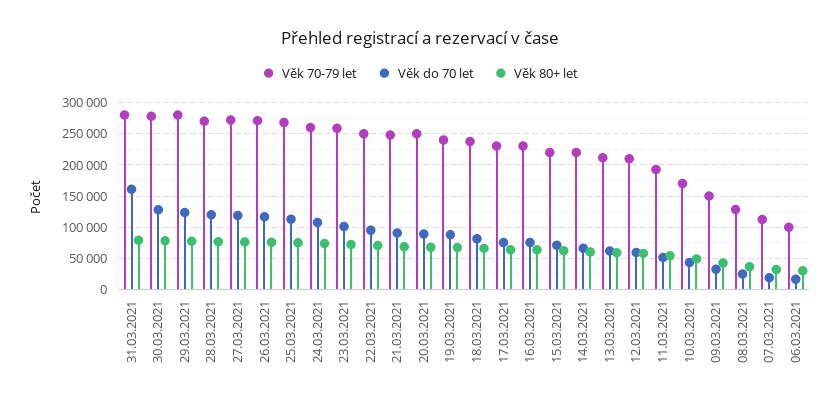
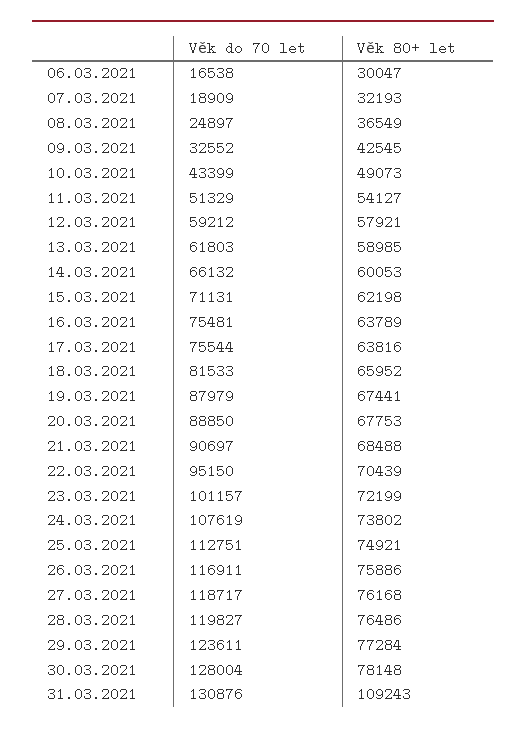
  {
-   "Věk 70-79 let": {
-     "31.03.2021": 280000,
-     "30.03.2021": 280000,
-     "29.03.2021": 280000,
-     "28.03.2021": 270000,
-     "27.03.2021": 270000,
-     "26.03.2021": 270000,
-     "25.03.2021": 270000,
-     "24.03.2021": 260000,
-     "23.03.2021": 260000,
-     "22.03.2021": 250000,
-     "21.03.2021": 250000,
-     "20.03.2021": 250000,
-     "19.03.2021": 240000,
-     "18.03.2021": 240000,
-     "17.03.2021": 230000,
-     "16.03.2021": 230000,
-     "15.03.2021": 220000,
-     "14.03.2021": 220000,
-     "13.03.2021": 210000,
-     "12.03.2021": 210000,
-     "11.03.2021": 190000,
-     "10.03.2021": 170000,
-     "09.03.2021": 150000,
-     "08.03.2021": 130000,
-     "07.03.2021": 110000,
-     "06.03.2021": 100000
-   },
    "Věk do 70 let": {
-     "31.03.2021": 160000,
+     "31.03.2021": 130876,
      "30.03.2021": 128004,
      "29.03.2021": 123611,
      "28.03.2021": 119827,
      "27.03.2021": 118717,
      "26.03.2021": 116911,
      "25.03.2021": 112751,
      "24.03.2021": 107619,
      "23.03.2021": 101157,
      "22.03.2021": 95150,
      "21.03.2021": 90697,
      "20.03.2021": 88850,
      "19.03.2021": 87979,
      "18.03.2021": 81533,
      "17.03.2021": 75544,
      "16.03.2021": 75481,
      "15.03.2021": 71131,
      "14.03.2021": 66132,
      "13.03.2021": 61803,
      "12.03.2021": 59212,
      "11.03.2021": 51329,
      "10.03.2021": 43399,
      "09.03.2021": 32552,
      "08.03.2021": 24897,
      "07.03.2021": 18909,
      "06.03.2021": 16538
    },
    "Věk 80+ let": {
-     "31.03.2021": 80000,
+     "31.03.2021": 109243,
      "30.03.2021": 78148,
      "29.03.2021": 77284,
      "28.03.2021": 76486,
      "27.03.2021": 76168,
      "26.03.2021": 75886,
      "25.03.2021": 74921,
      "24.03.2021": 73802,
      "23.03.2021": 72199,
      "22.03.2021": 70439,
      "21.03.2021": 68488,
      "20.03.2021": 67753,
      "19.03.2021": 67441,
      "18.03.2021": 65952,
      "17.03.2021": 63816,
      "16.03.2021": 63789,
      "15.03.2021": 62198,
      "14.03.2021": 60053,
      "13.03.2021": 58985,
      "12.03.2021": 57921,
      "11.03.2021": 54127,
      "10.03.2021": 49073,
      "09.03.2021": 42545,
      "08.03.2021": 36549,
      "07.03.2021": 32193,
      "06.03.2021": 30047
    }
  }

